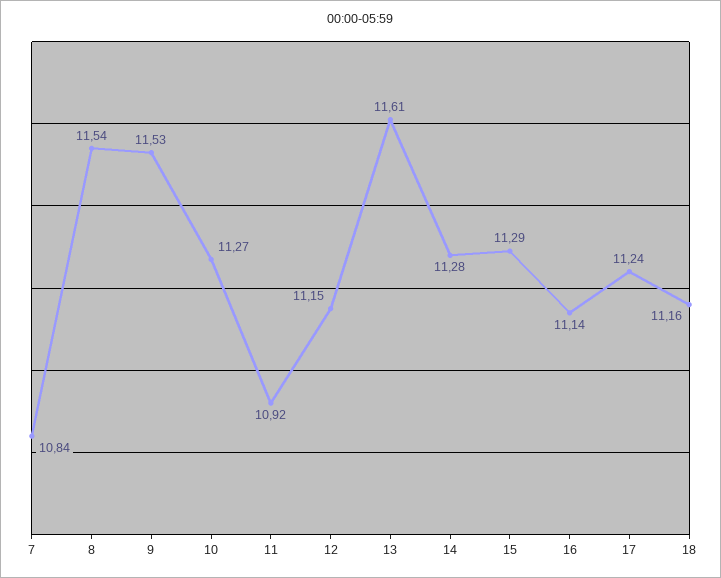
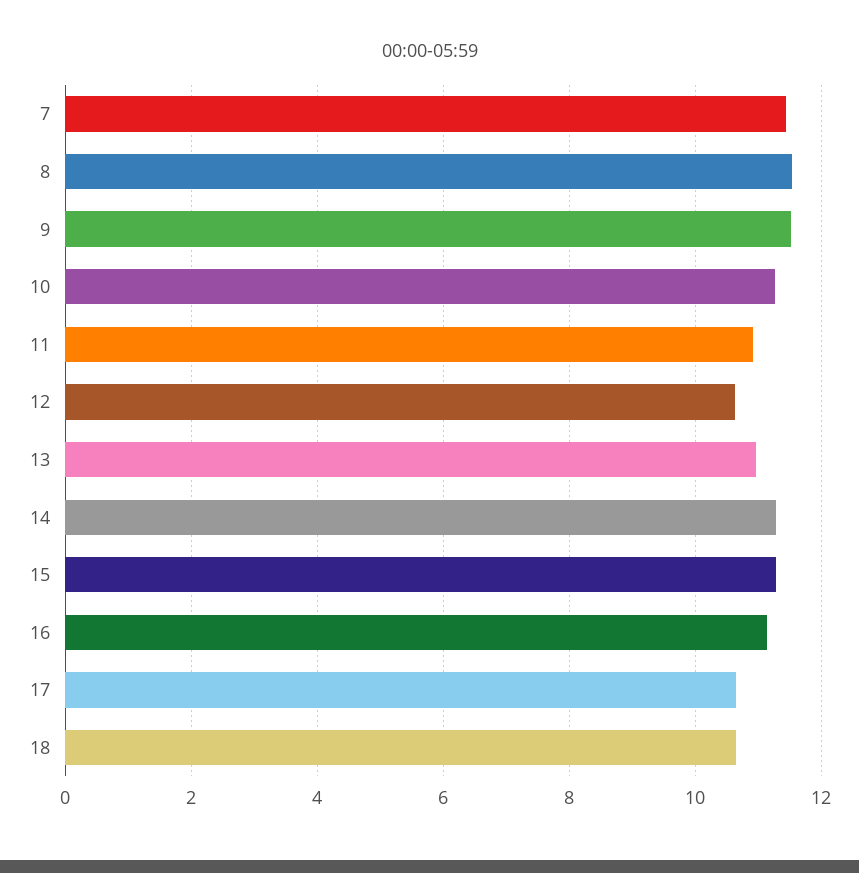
  {
-   "7": 10.84,
+   "7": 11.4,
    "8": 11.54,
    "9": 11.53,
    "10": 11.27,
    "11": 10.92,
-   "12": 11.15,
+   "12": 10.6,
-   "13": 11.61,
+   "13": 11,
    "14": 11.28,
    "15": 11.29,
    "16": 11.14,
-   "17": 11.24,
+   "17": 10.6,
-   "18": 11.16
+   "18": 10.6
  }

